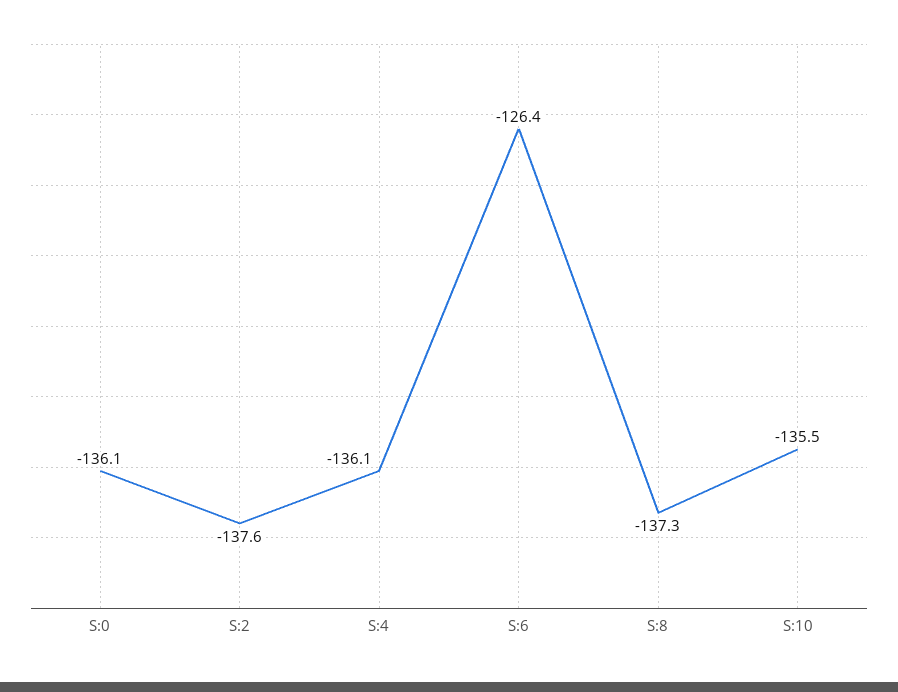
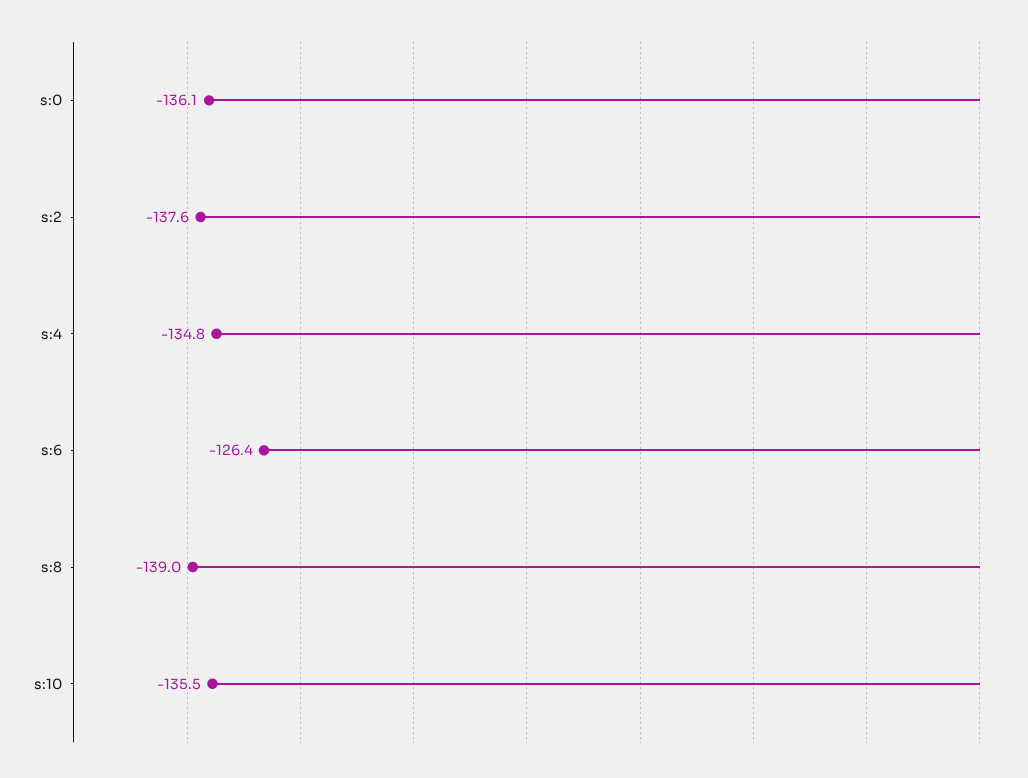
  {
    "S:0": -136.1,
    "S:2": -137.6,
-   "S:4": -136.1,
+   "S:4": -134.8,
    "S:6": -126.4,
-   "S:8": -137.3,
+   "S:8": -139,
    "S:10": -135.5
  }

